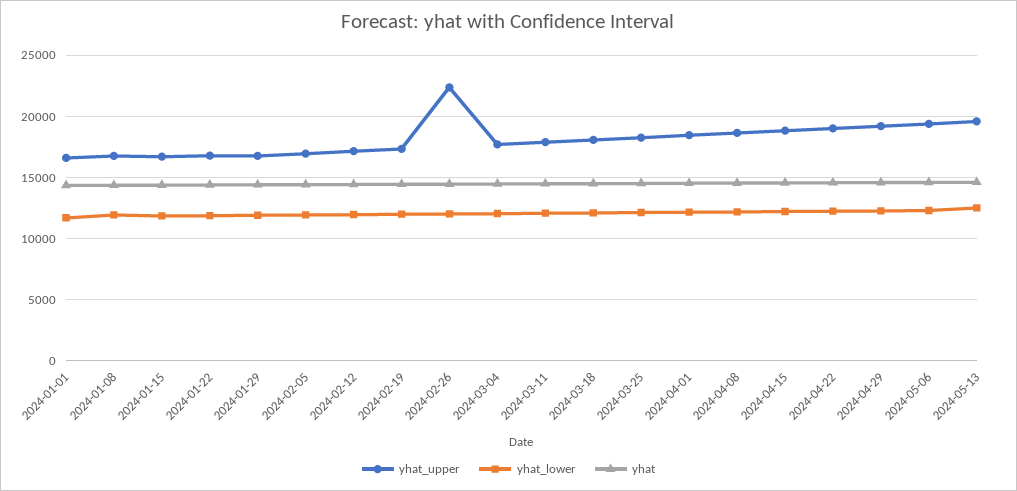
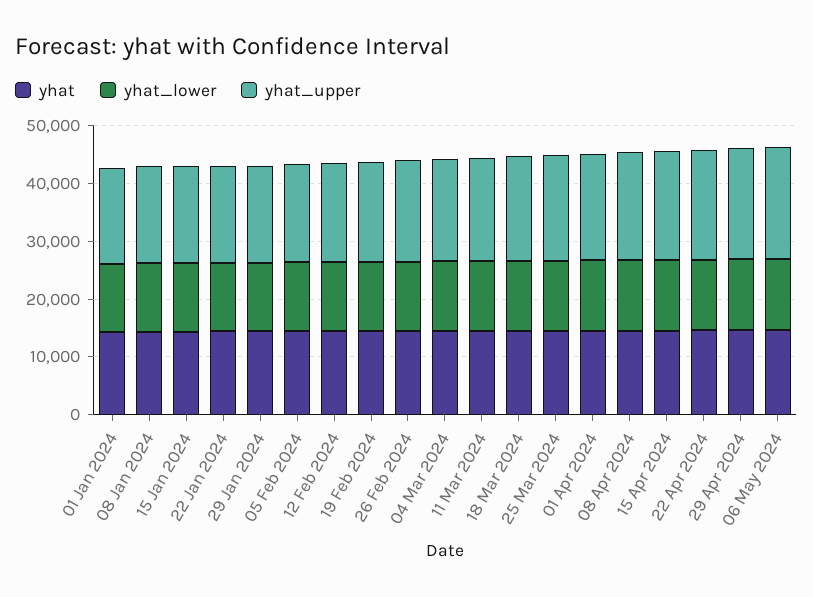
  {
    "yhat_upper": {
      "2024-01-01": 16500,
      "2024-01-08": 17000,
      "2024-01-15": 16500,
      "2024-01-22": 17000,
      "2024-01-29": 17000,
      "2024-02-05": 17000,
      "2024-02-12": 17000,
      "2024-02-19": 17500,
-     "2024-02-26": 22500,
+     "2024-02-26": 18000,
      "2024-03-04": 17500,
      "2024-03-11": 18000,
      "2024-03-18": 18000,
      "2024-03-25": 18500,
      "2024-04-01": 18500,
      "2024-04-08": 18500,
      "2024-04-15": 19000,
      "2024-04-22": 19000,
      "2024-04-29": 19000,
-     "2024-05-06": 19500,
+     "2024-05-06": 19500
-     "2024-05-13": 19500
    },
    "yhat_lower": {
      "2024-01-01": 11500,
      "2024-01-08": 12000,
      "2024-01-15": 12000,
      "2024-01-22": 12000,
      "2024-01-29": 12000,
      "2024-02-05": 12000,
      "2024-02-12": 12000,
      "2024-02-19": 12000,
      "2024-02-26": 12000,
      "2024-03-04": 12000,
      "2024-03-11": 12000,
      "2024-03-18": 12000,
      "2024-03-25": 12000,
      "2024-04-01": 12000,
      "2024-04-08": 12000,
      "2024-04-15": 12000,
      "2024-04-22": 12000,
      "2024-04-29": 12500,
-     "2024-05-06": 12500,
+     "2024-05-06": 12500
-     "2024-05-13": 12500
    },
    "yhat": {
      "2024-01-01": 14500,
      "2024-01-08": 14500,
      "2024-01-15": 14500,
      "2024-01-22": 14500,
      "2024-01-29": 14500,
      "2024-02-05": 14500,
      "2024-02-12": 14500,
      "2024-02-19": 14500,
      "2024-02-26": 14500,
      "2024-03-04": 14500,
      "2024-03-11": 14500,
      "2024-03-18": 14500,
      "2024-03-25": 14500,
      "2024-04-01": 14500,
      "2024-04-08": 14500,
      "2024-04-15": 14500,
      "2024-04-22": 14500,
      "2024-04-29": 14500,
-     "2024-05-06": 14500,
+     "2024-05-06": 14500
-     "2024-05-13": 14500
    }
  }

